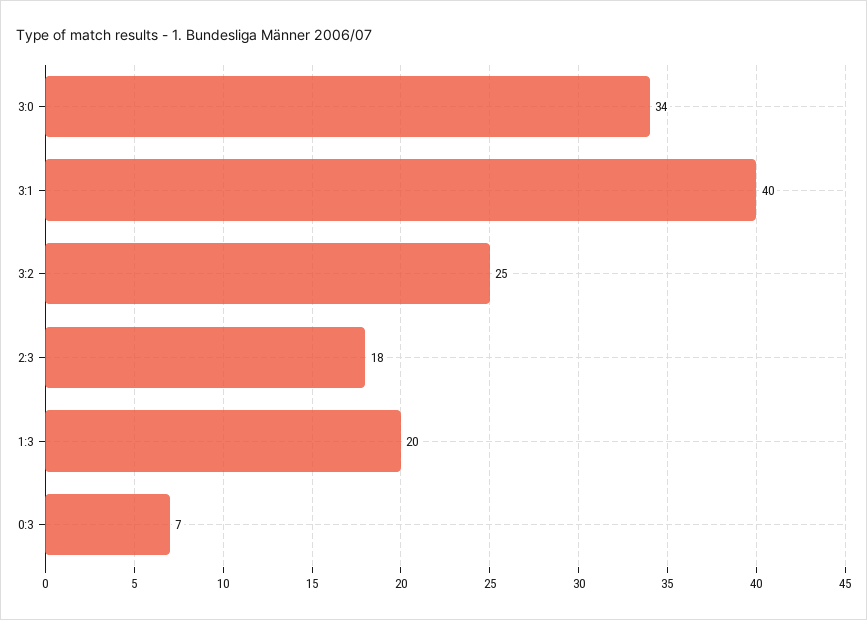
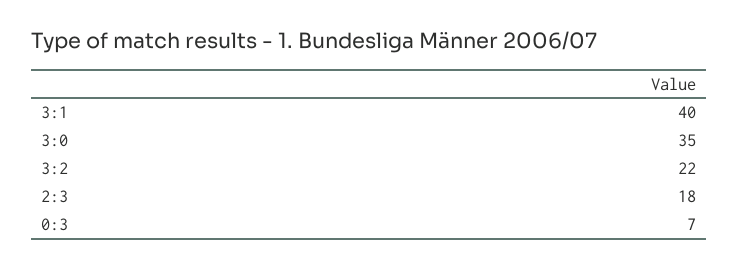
  {
-   "3:0": 34,
+   "3:0": 35,
    "3:1": 40,
-   "3:2": 25,
+   "3:2": 22,
    "2:3": 18,
-   "1:3": 20,
    "0:3": 7
  }

